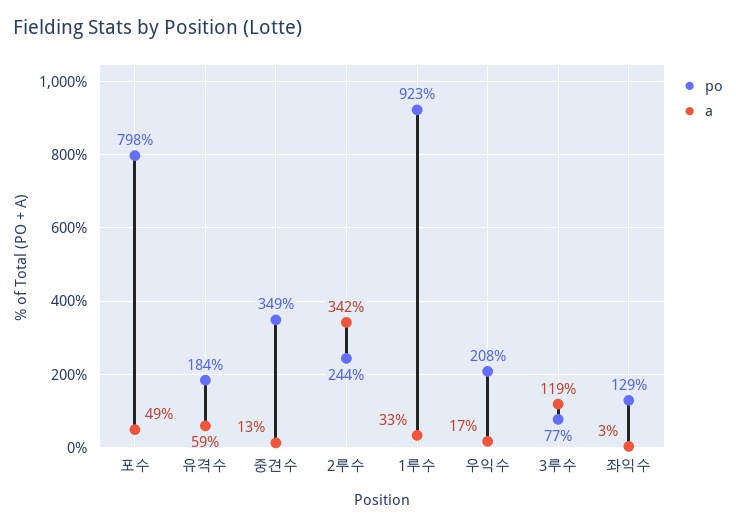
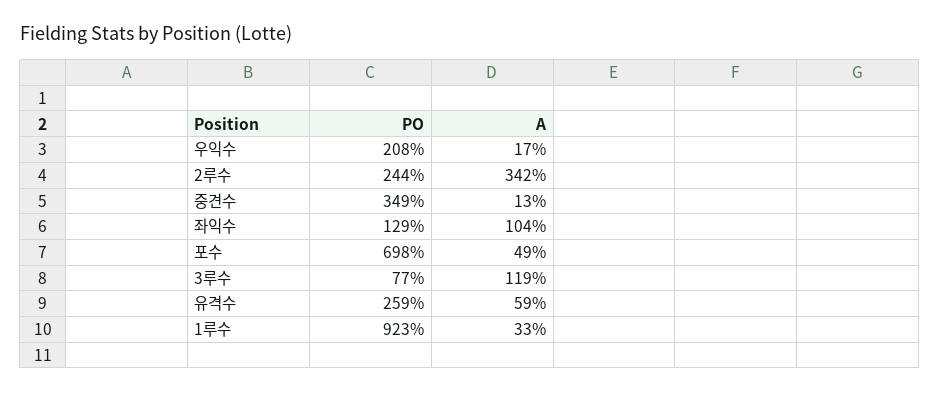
  {
    "po": {
-     "포수": 798,
+     "포수": 698,
-     "유격수": 184,
+     "유격수": 259,
      "중견수": 349,
      "2루수": 244,
      "1루수": 923,
      "우익수": 208,
      "3루수": 77,
      "좌익수": 129
    },
    "a": {
      "포수": 49,
      "유격수": 59,
      "중견수": 13,
      "2루수": 342,
      "1루수": 33,
      "우익수": 17,
      "3루수": 119,
-     "좌익수": 3
+     "좌익수": 104
    }
  }

